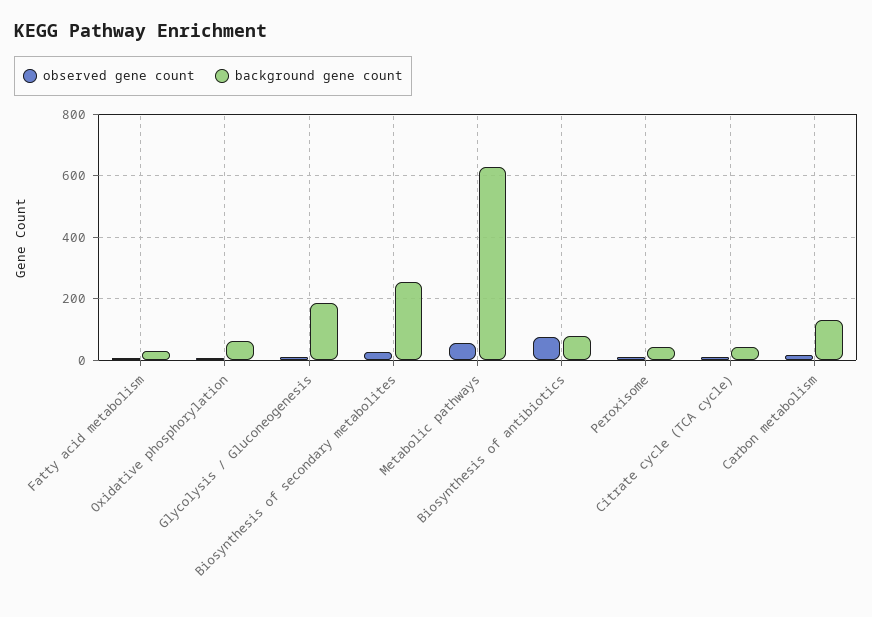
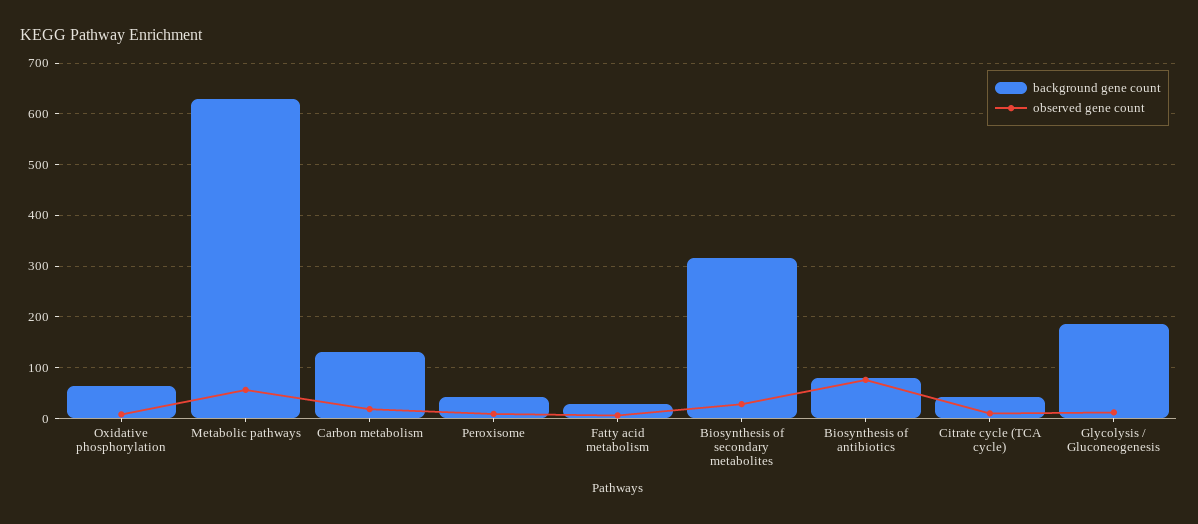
  {
    "observed gene count": {
      "Fatty acid metabolism": 0,
      "Oxidative phosphorylation": 0,
      "Glycolysis / Gluconeogenesis": 20,
      "Biosynthesis of secondary metabolites": 20,
      "Metabolic pathways": 60,
      "Biosynthesis of antibiotics": 80,
      "Peroxisome": 0,
      "Citrate cycle (TCA cycle)": 20,
      "Carbon metabolism": 20
    },
    "background gene count": {
      "Fatty acid metabolism": 20,
      "Oxidative phosphorylation": 60,
      "Glycolysis / Gluconeogenesis": 180,
-     "Biosynthesis of secondary metabolites": 260,
+     "Biosynthesis of secondary metabolites": 320,
      "Metabolic pathways": 620,
      "Biosynthesis of antibiotics": 80,
      "Peroxisome": 40,
      "Citrate cycle (TCA cycle)": 40,
      "Carbon metabolism": 140
    }
  }

